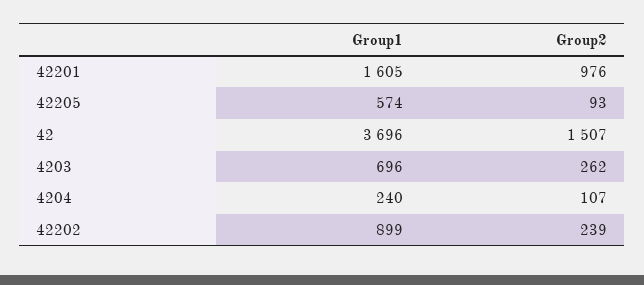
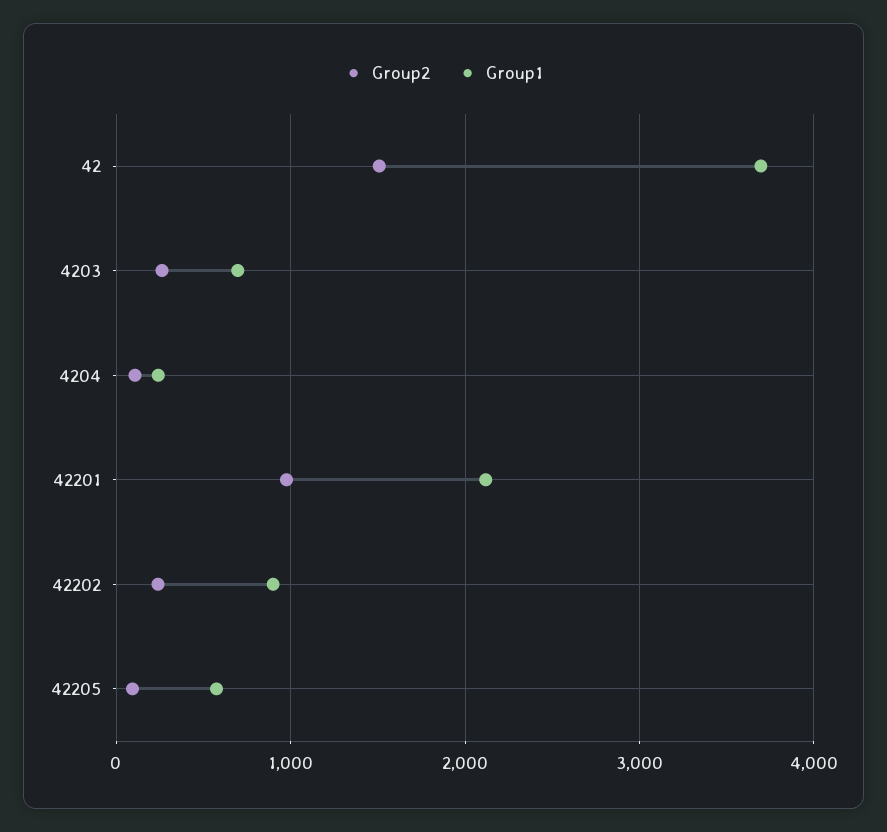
  {
    "Group1": {
-     "42201": 1605,
+     "42201": 2100,
      "42205": 574,
      "42": 3696,
      "4203": 696,
      "4204": 240,
      "42202": 899
    },
    "Group2": {
      "42201": 976,
      "42205": 93,
      "42": 1507,
      "4203": 262,
      "4204": 107,
      "42202": 239
    }
  }

